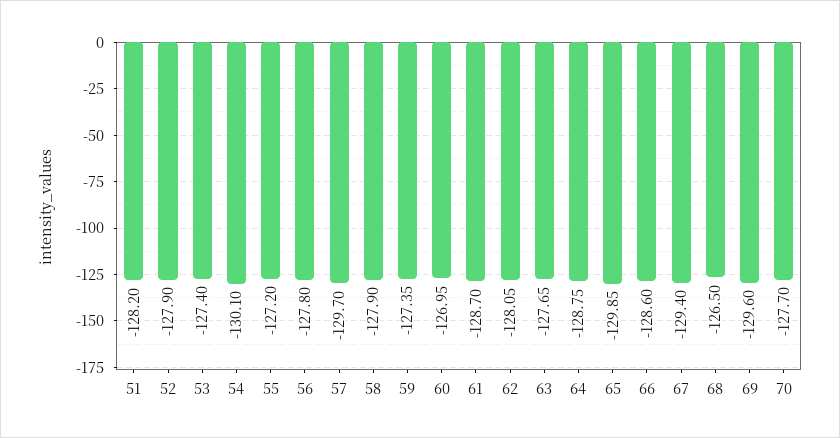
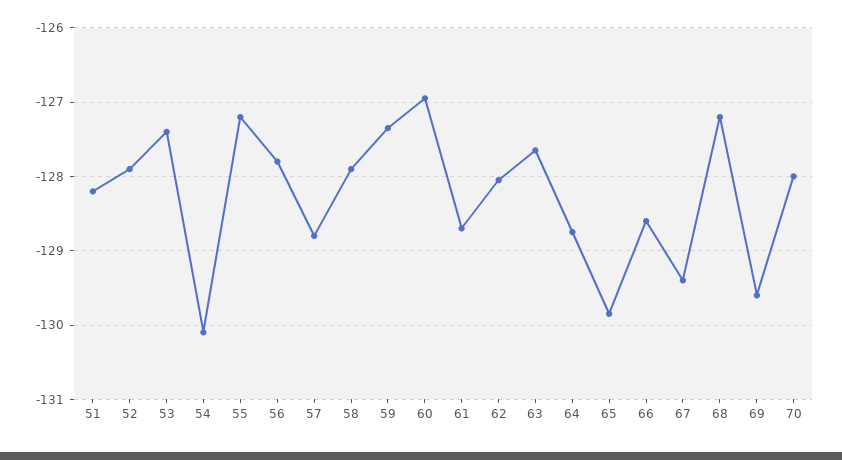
  {
    "51": -128.2,
    "52": -127.9,
    "53": -127.4,
    "54": -130.1,
    "55": -127.2,
    "56": -127.8,
-   "57": -129.7,
+   "57": -128.8,
    "58": -127.9,
    "59": -127.35,
    "60": -126.95,
    "61": -128.7,
    "62": -128.05,
    "63": -127.65,
    "64": -128.75,
    "65": -129.85,
    "66": -128.6,
    "67": -129.4,
-   "68": -126.5,
+   "68": -127.2,
    "69": -129.6,
-   "70": -127.7
+   "70": -128
  }

